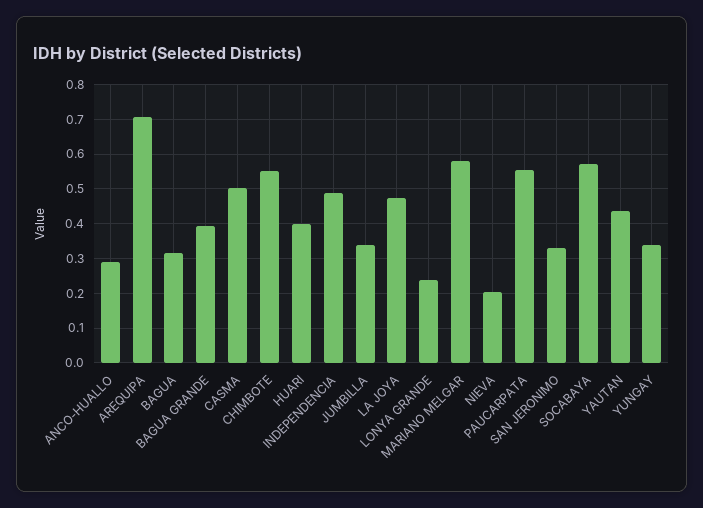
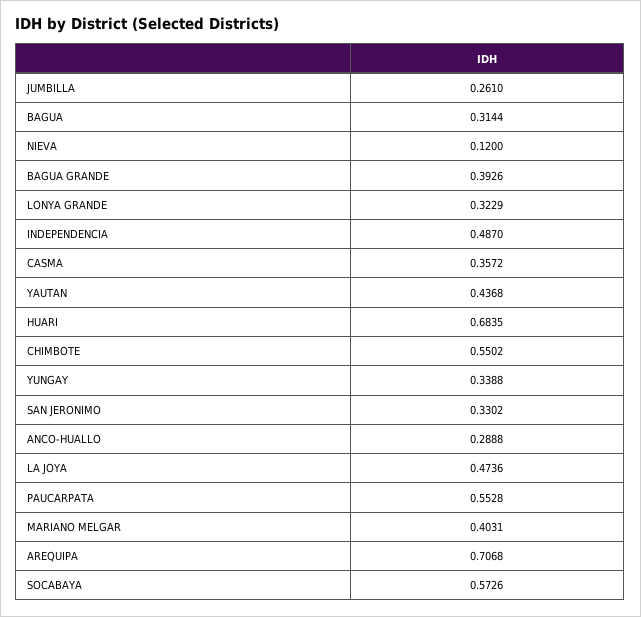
  {
    "ANCO-HUALLO": 0.2888,
    "AREQUIPA": 0.7068,
    "BAGUA": 0.3144,
    "BAGUA GRANDE": 0.3926,
-   "CASMA": 0.5,
+   "CASMA": 0.3572,
    "CHIMBOTE": 0.5502,
-   "HUARI": 0.4,
+   "HUARI": 0.6835,
    "INDEPENDENCIA": 0.487,
-   "JUMBILLA": 0.34,
+   "JUMBILLA": 0.261,
    "LA JOYA": 0.4736,
-   "LONYA GRANDE": 0.24,
+   "LONYA GRANDE": 0.3229,
-   "MARIANO MELGAR": 0.58,
+   "MARIANO MELGAR": 0.4031,
-   "NIEVA": 0.2,
+   "NIEVA": 0.12,
    "PAUCARPATA": 0.5528,
    "SAN JERONIMO": 0.3302,
    "SOCABAYA": 0.5726,
    "YAUTAN": 0.4368,
    "YUNGAY": 0.3388
  }

